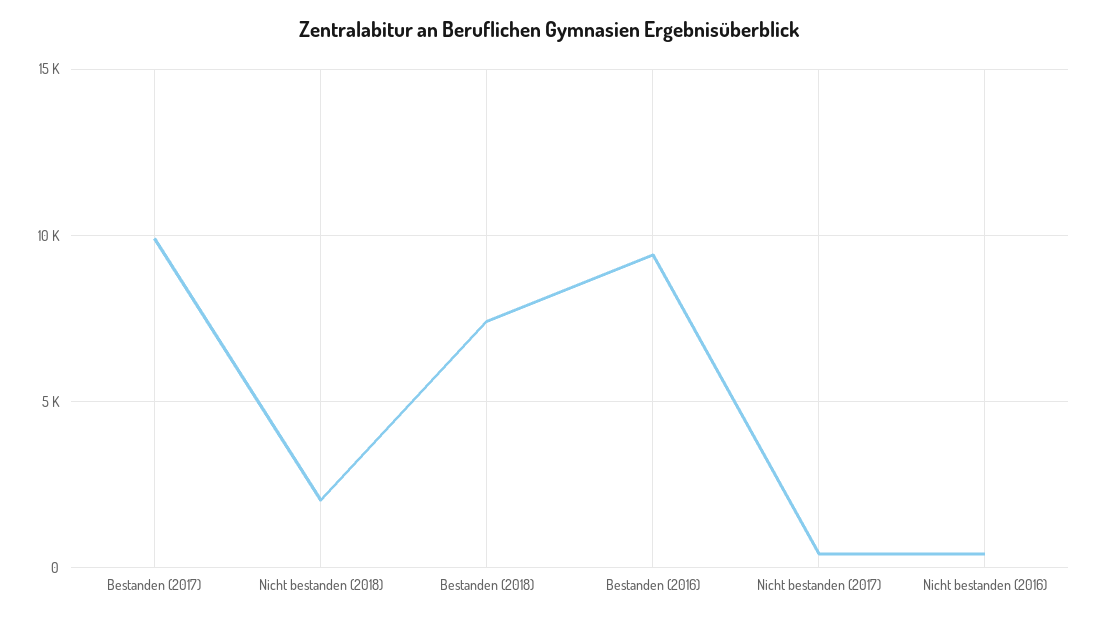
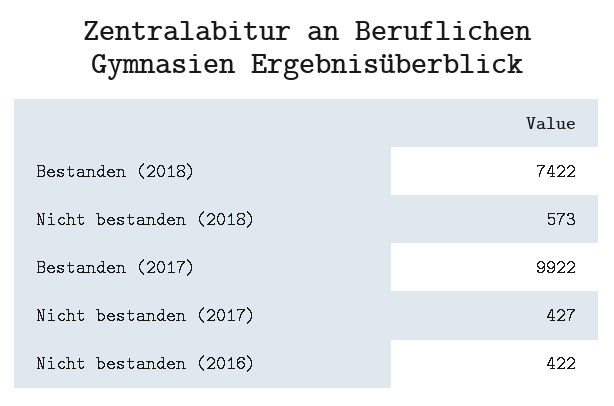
  {
    "Bestanden (2017)": 9922,
-   "Nicht bestanden (2018)": 2000,
+   "Nicht bestanden (2018)": 573,
    "Bestanden (2018)": 7422,
-   "Bestanden (2016)": 9500,
    "Nicht bestanden (2017)": 427,
    "Nicht bestanden (2016)": 422
  }

